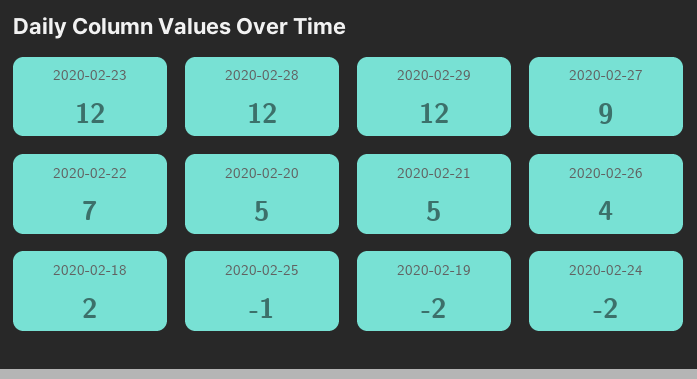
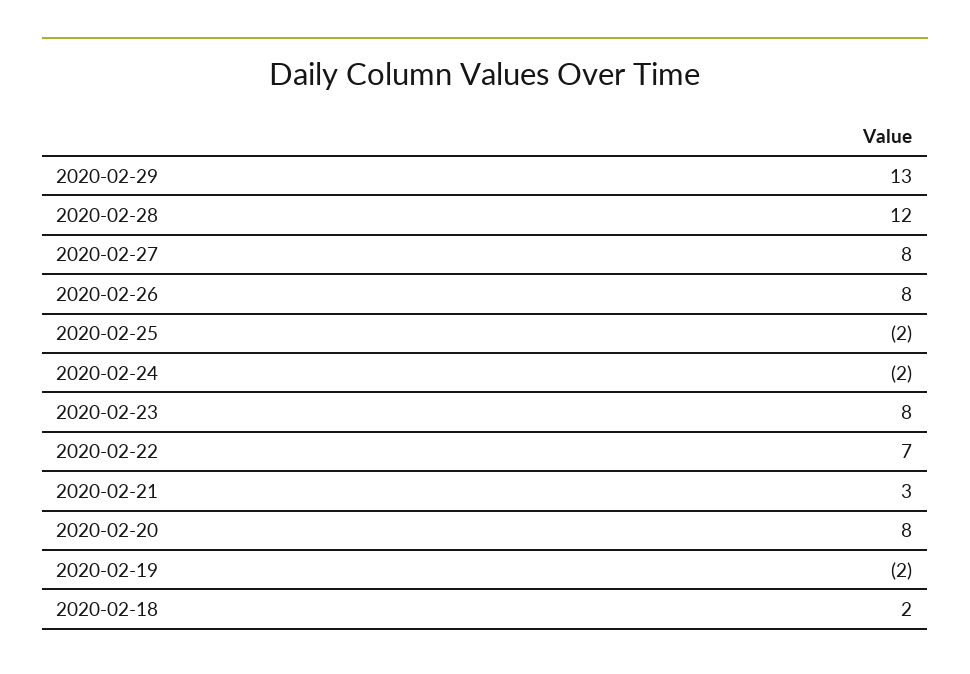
  {
-   "2020-02-23": 12,
+   "2020-02-23": 8,
    "2020-02-28": 12,
-   "2020-02-29": 12,
+   "2020-02-29": 13,
-   "2020-02-27": 9,
+   "2020-02-27": 8,
    "2020-02-22": 7,
-   "2020-02-20": 5,
+   "2020-02-20": 8,
-   "2020-02-21": 5,
+   "2020-02-21": 3,
-   "2020-02-26": 4,
+   "2020-02-26": 8,
    "2020-02-18": 2,
-   "2020-02-25": -1,
+   "2020-02-25": -2,
    "2020-02-19": -2,
    "2020-02-24": -2
  }

